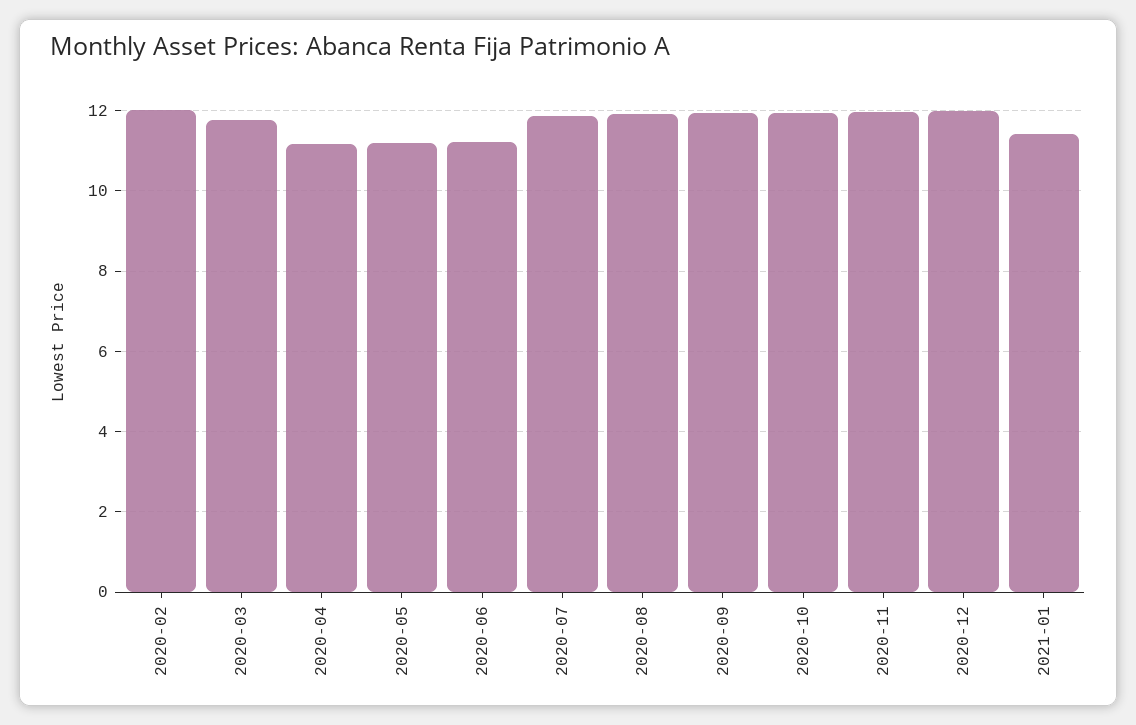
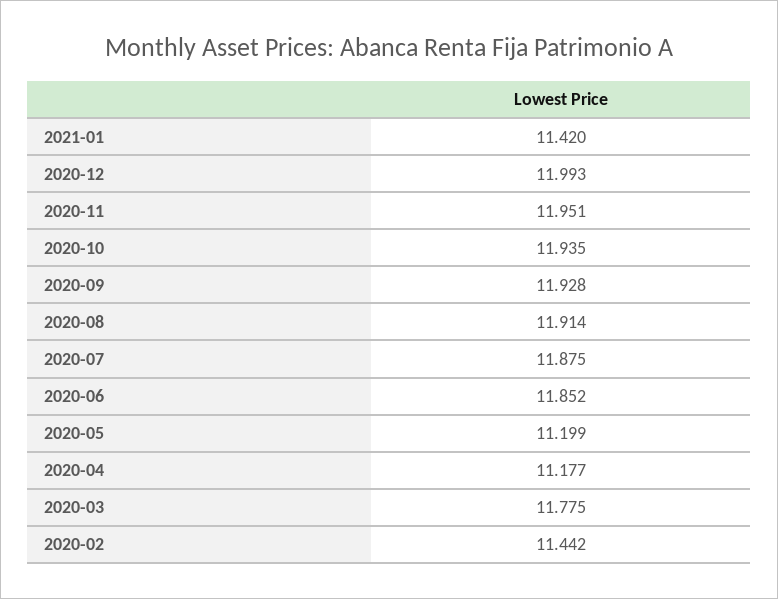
  {
-   "2020-02": 12,
+   "2020-02": 11.442,
    "2020-03": 11.775,
    "2020-04": 11.177,
    "2020-05": 11.199,
-   "2020-06": 11.2,
+   "2020-06": 11.852,
    "2020-07": 11.875,
    "2020-08": 11.914,
    "2020-09": 11.928,
    "2020-10": 11.935,
    "2020-11": 11.951,
    "2020-12": 11.993,
    "2021-01": 11.42
  }

